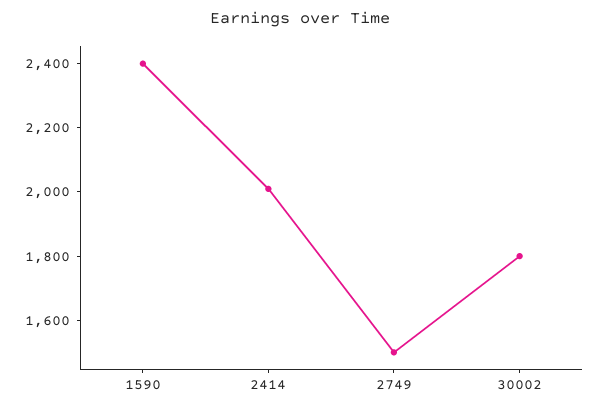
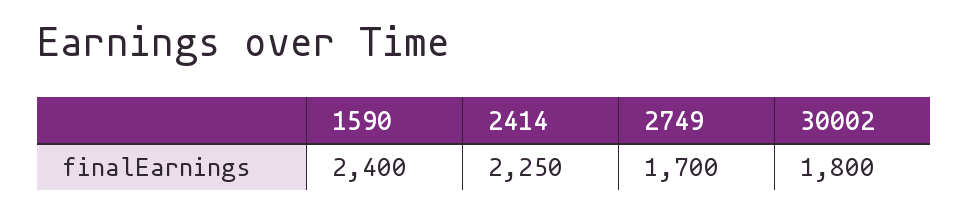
  {
    "1590": 2400,
-   "2414": 2000,
+   "2414": 2250,
-   "2749": 1500,
+   "2749": 1700,
    "30002": 1800
  }

